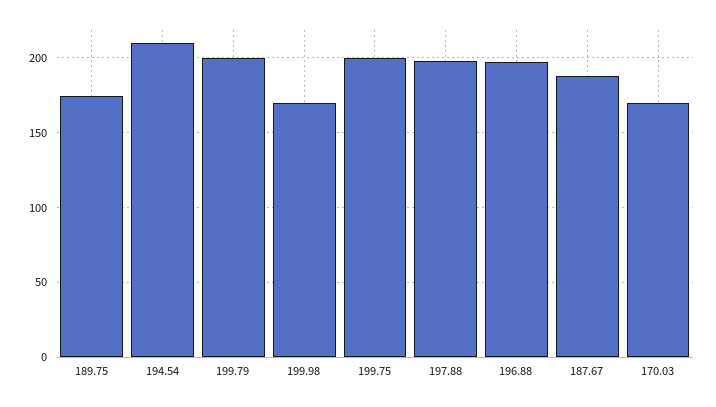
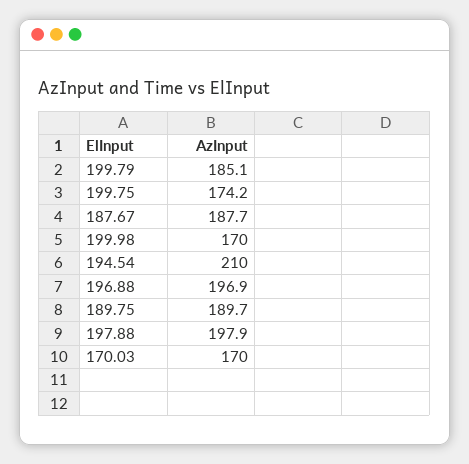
  {
-   "189.75": 175,
+   "189.75": 189.7,
    "194.54": 210,
-   "199.79": 200,
+   "199.79": 185.1,
    "199.98": 170,
-   "199.75": 200,
+   "199.75": 174.2,
    "197.88": 197.9,
    "196.88": 196.9,
    "187.67": 187.7,
    "170.03": 170
  }

